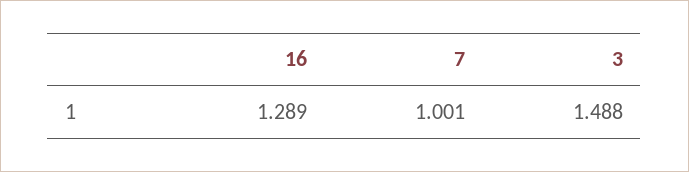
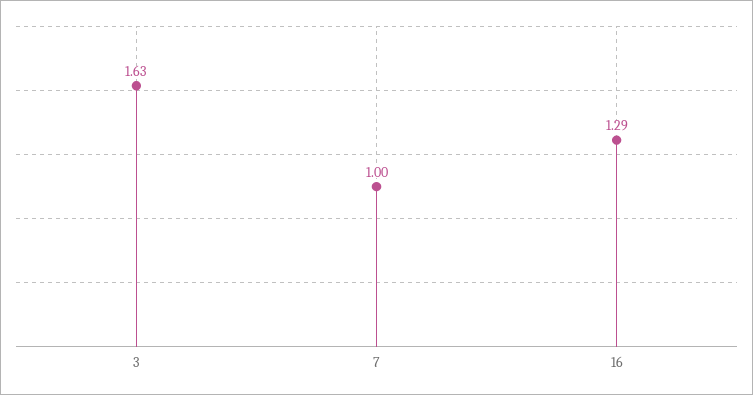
  {
    "16": 1.289,
    "7": 1.001,
-   "3": 1.488
+   "3": 1.63
  }

